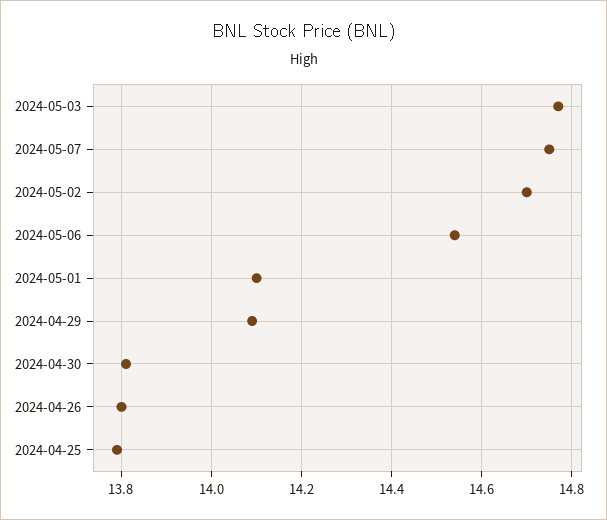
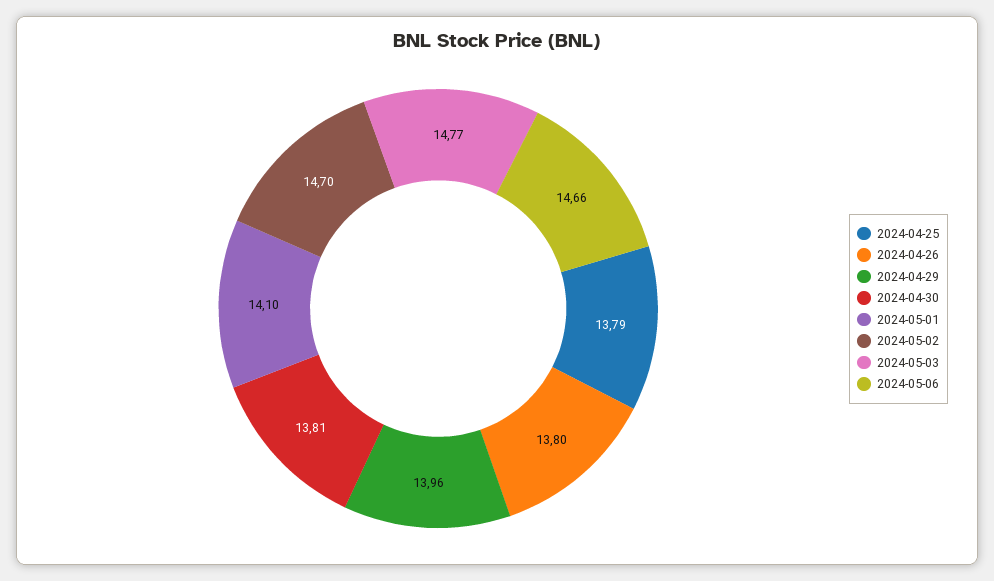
  {
    "2024-05-03": 14.77,
-   "2024-05-07": 14.75,
    "2024-05-02": 14.7,
-   "2024-05-06": 14.55,
+   "2024-05-06": 14.66,
    "2024-05-01": 14.1,
-   "2024-04-29": 14.1,
+   "2024-04-29": 13.96,
    "2024-04-30": 13.81,
    "2024-04-26": 13.8,
    "2024-04-25": 13.79
  }

